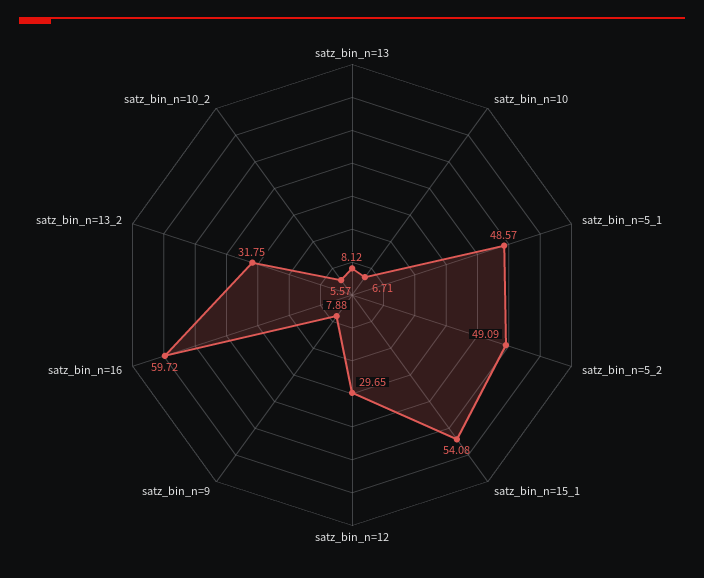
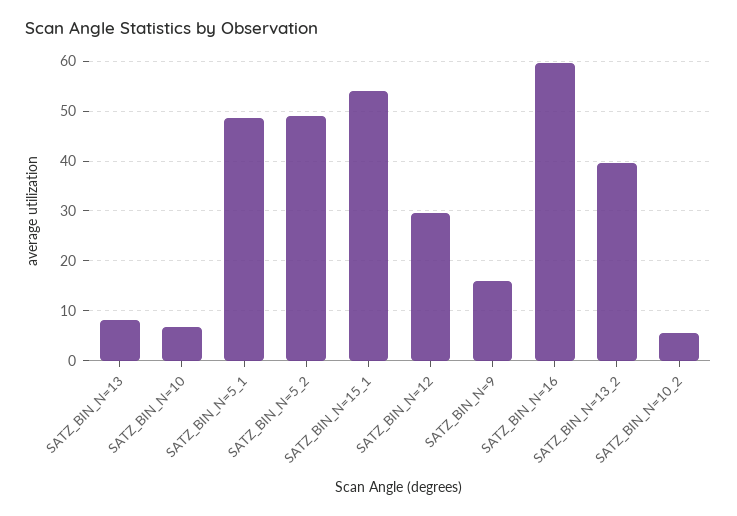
  {
    "satz_bin_n=13": 8.12,
    "satz_bin_n=10": 6.71,
    "satz_bin_n=5_1": 48.57,
    "satz_bin_n=5_2": 49.09,
    "satz_bin_n=15_1": 54.08,
    "satz_bin_n=12": 29.65,
-   "satz_bin_n=9": 7.88,
+   "satz_bin_n=9": 16,
    "satz_bin_n=16": 59.72,
-   "satz_bin_n=13_2": 31.75,
+   "satz_bin_n=13_2": 40,
    "satz_bin_n=10_2": 5.57
  }

